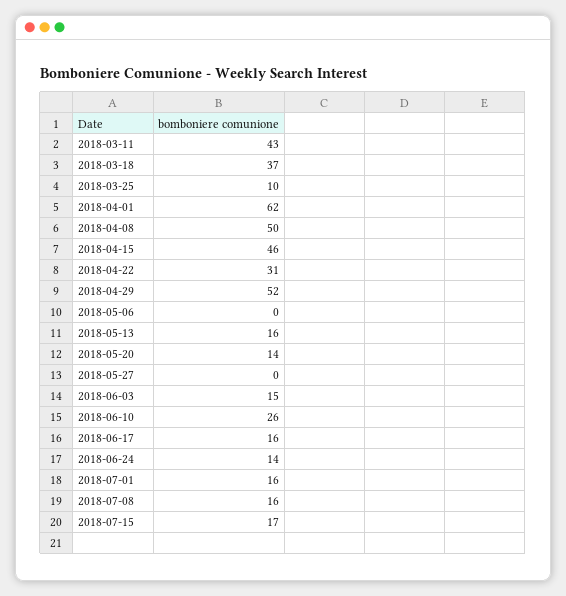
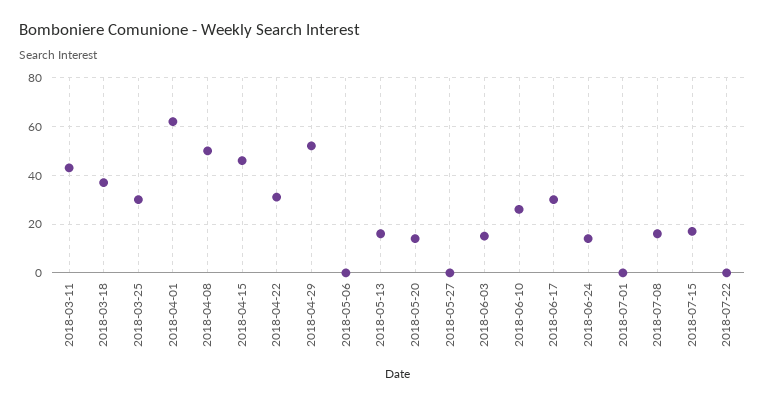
  {
    "2018-03-11": 43,
    "2018-03-18": 37,
-   "2018-03-25": 10,
+   "2018-03-25": 30,
    "2018-04-01": 62,
    "2018-04-08": 50,
    "2018-04-15": 46,
    "2018-04-22": 31,
    "2018-04-29": 52,
    "2018-05-06": 0,
    "2018-05-13": 16,
    "2018-05-20": 14,
    "2018-05-27": 0,
    "2018-06-03": 15,
    "2018-06-10": 26,
-   "2018-06-17": 16,
+   "2018-06-17": 30,
    "2018-06-24": 14,
-   "2018-07-01": 16,
+   "2018-07-01": 0,
    "2018-07-08": 16,
-   "2018-07-15": 17
+   "2018-07-15": 17,
+   "2018-07-22": 0
  }

